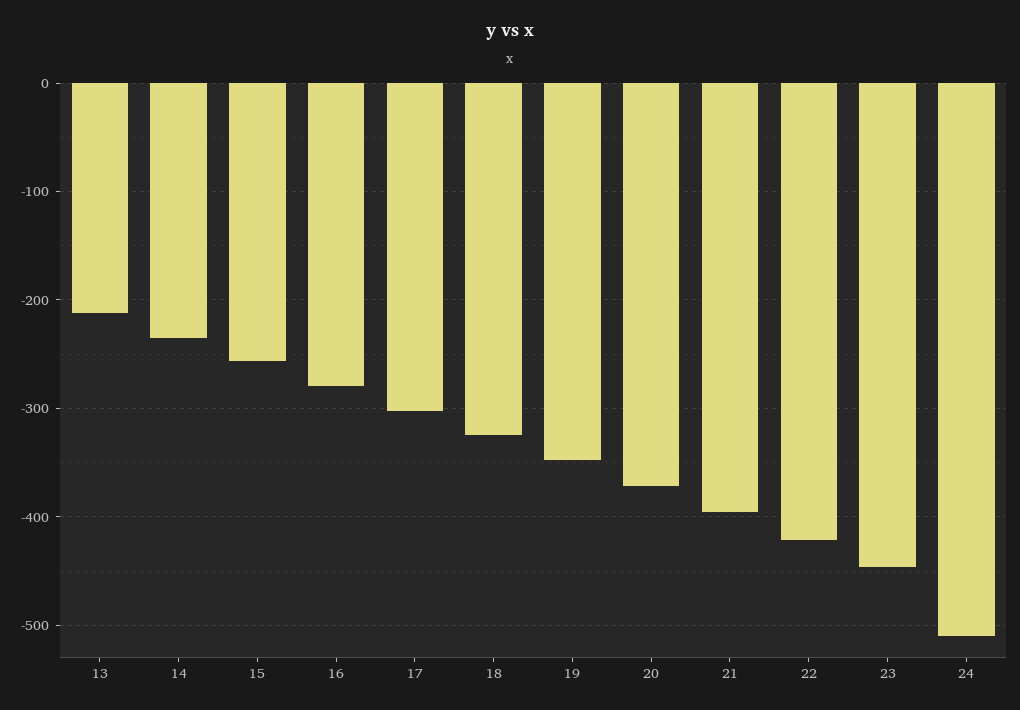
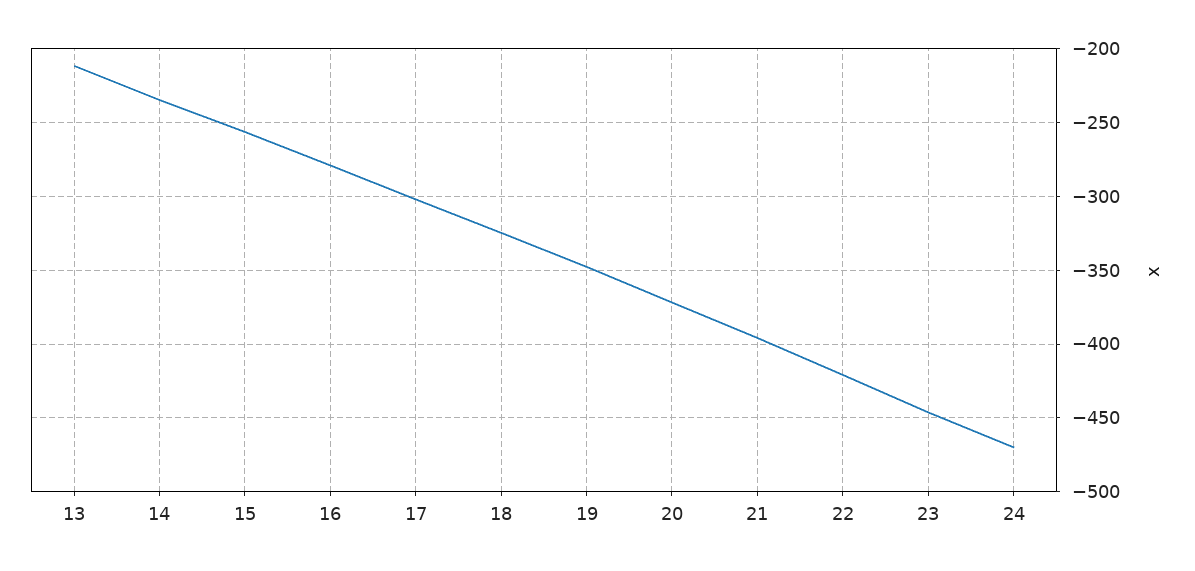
  {
    "13": -210,
    "14": -235,
    "15": -255,
    "16": -280,
    "17": -300,
    "18": -325,
    "19": -350,
    "20": -370,
    "21": -395,
    "22": -420,
    "23": -445,
-   "24": -510
+   "24": -470
  }

